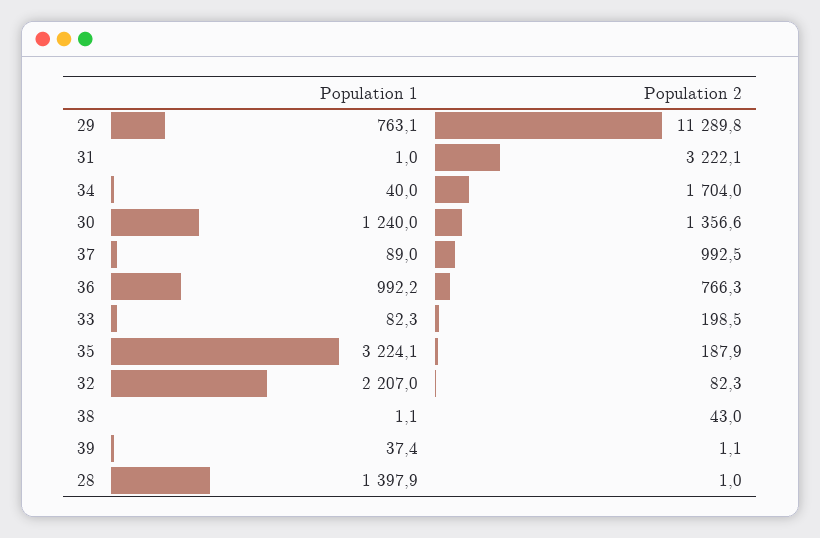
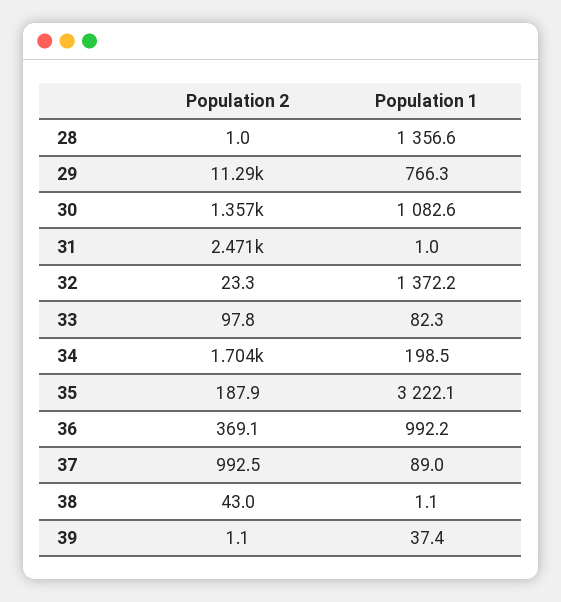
  {
    "Population 1": {
-     "29": 763.1,
+     "29": 766.3,
      "31": 1,
-     "34": 40,
+     "34": 198.5,
-     "30": 1240,
+     "30": 1082.6,
      "37": 89,
      "36": 992.2,
      "33": 82.3,
-     "35": 3224.1,
+     "35": 3222.1,
-     "32": 2207,
+     "32": 1372.2,
      "38": 1.1,
      "39": 37.4,
-     "28": 1397.9
+     "28": 1356.6
    },
    "Population 2": {
      "29": 11289.8,
-     "31": 3222.1,
+     "31": 2471,
      "34": 1704,
      "30": 1356.6,
      "37": 992.5,
-     "36": 766.3,
+     "36": 369.1,
-     "33": 198.5,
+     "33": 97.8,
      "35": 187.9,
-     "32": 82.3,
+     "32": 23.3,
      "38": 43,
      "39": 1.1,
      "28": 1
    }
  }

